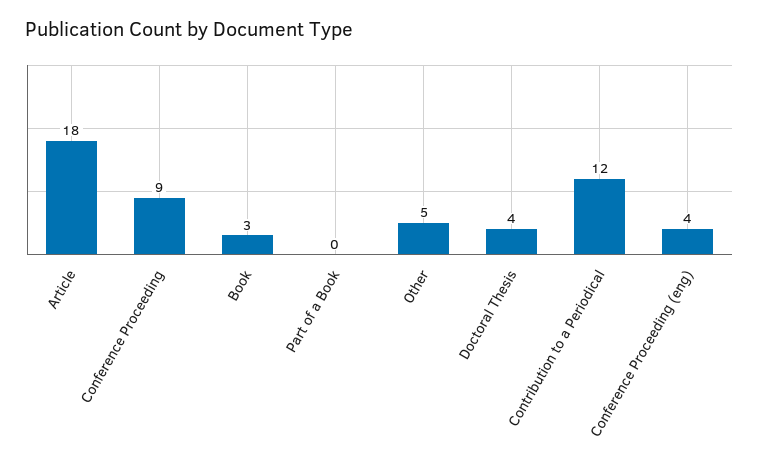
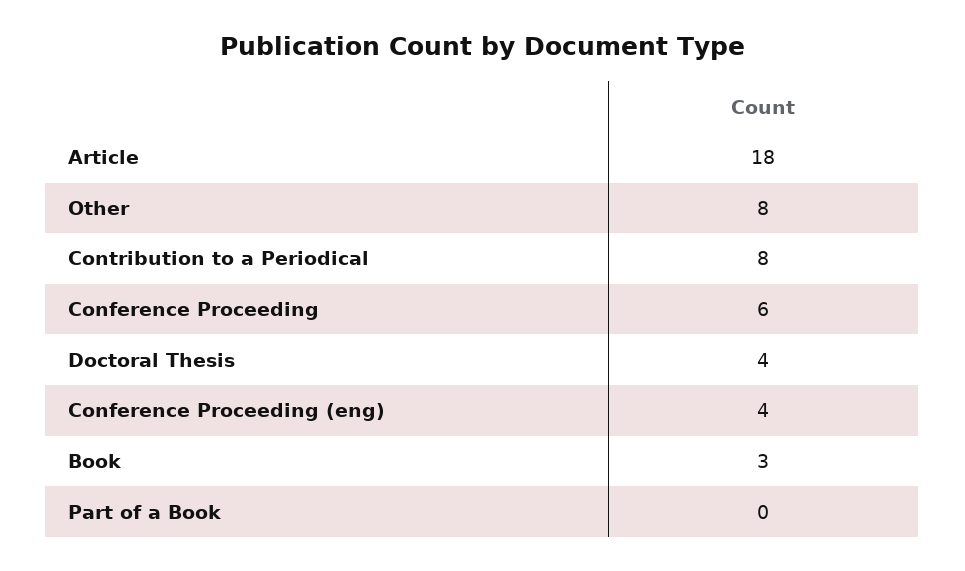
  {
    "Article": 18,
-   "Conference Proceeding": 9,
+   "Conference Proceeding": 6,
    "Book": 3,
    "Part of a Book": 0,
-   "Other": 5,
+   "Other": 8,
    "Doctoral Thesis": 4,
-   "Contribution to a Periodical": 12,
+   "Contribution to a Periodical": 8,
    "Conference Proceeding (eng)": 4
  }

